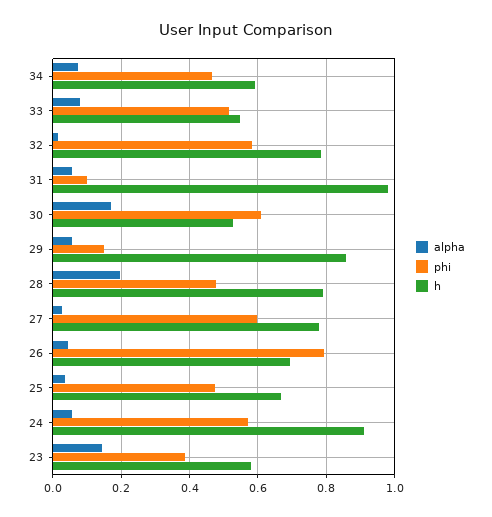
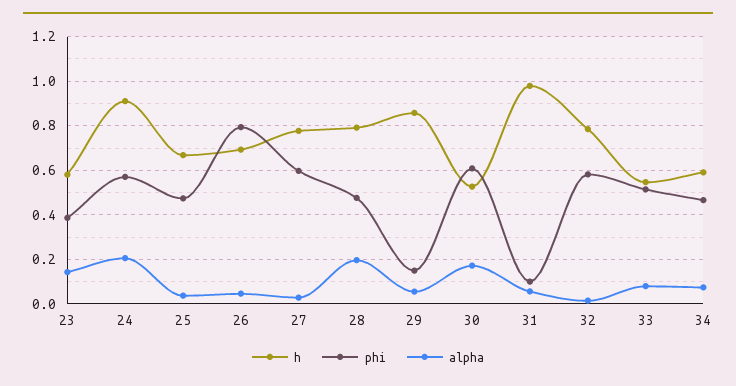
  {
    "alpha": {
      "34": 0.08,
      "33": 0.08,
      "32": 0.02,
      "31": 0.06,
      "30": 0.18,
      "29": 0.06,
      "28": 0.2,
      "27": 0.02,
      "26": 0.04,
      "25": 0.04,
-     "24": 0.06,
+     "24": 0.2,
      "23": 0.14
    },
    "phi": {
      "34": 0.46,
      "33": 0.52,
      "32": 0.58,
      "31": 0.1,
      "30": 0.6,
      "29": 0.14,
      "28": 0.48,
      "27": 0.6,
      "26": 0.8,
      "25": 0.48,
      "24": 0.58,
      "23": 0.38
    },
    "h": {
      "34": 0.6,
      "33": 0.54,
      "32": 0.78,
      "31": 0.98,
      "30": 0.52,
      "29": 0.86,
      "28": 0.8,
      "27": 0.78,
      "26": 0.7,
      "25": 0.66,
      "24": 0.92,
      "23": 0.58
    }
  }

